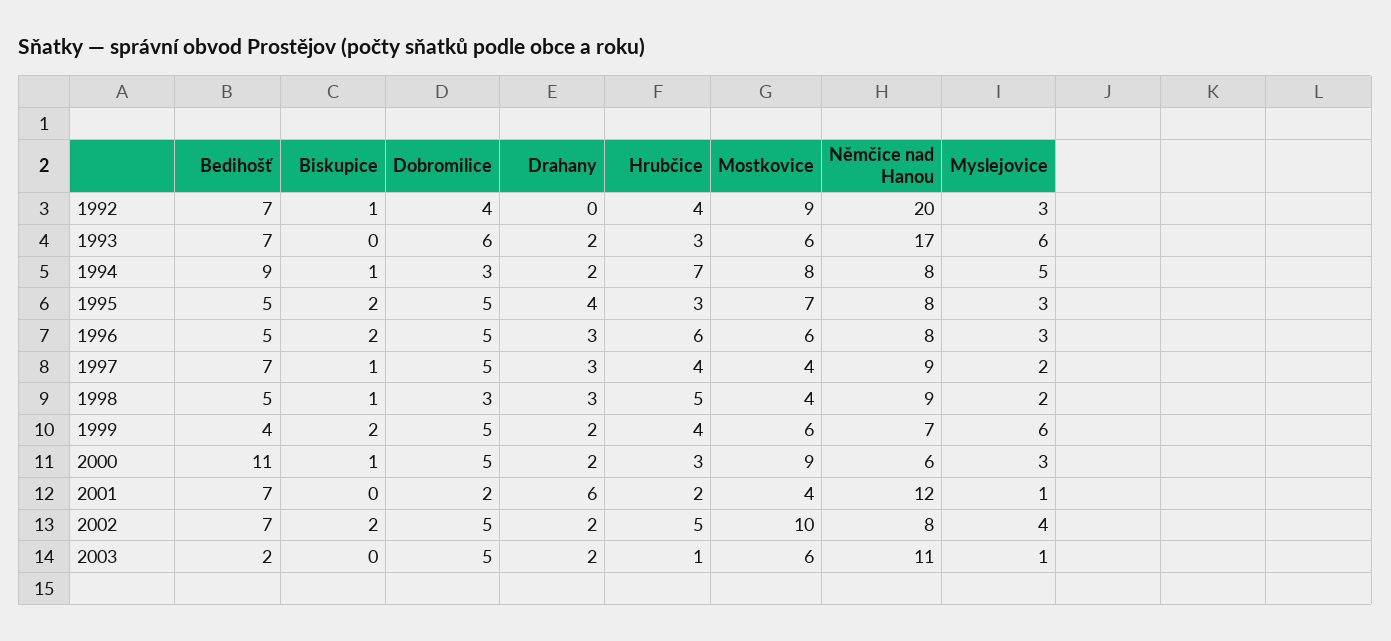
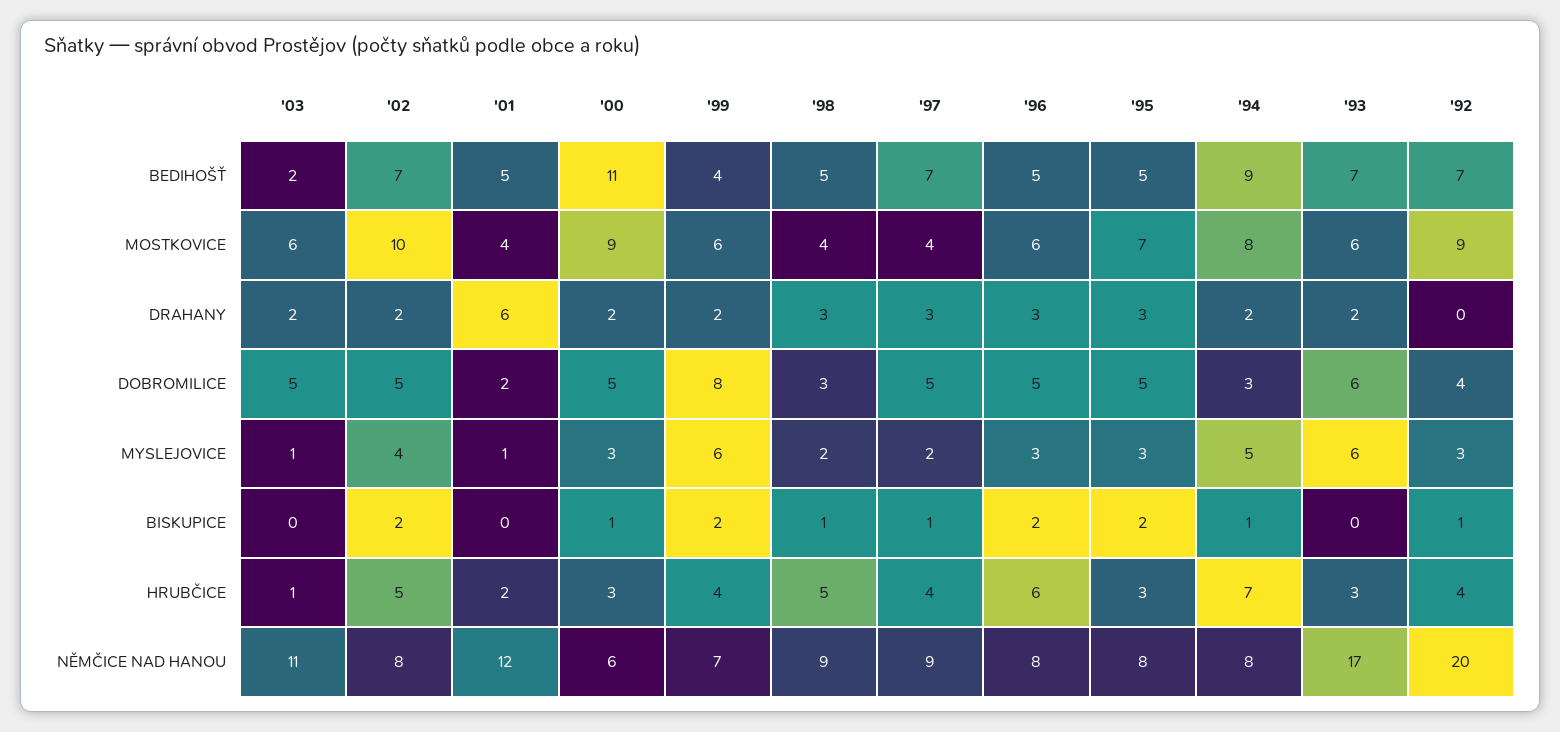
  {
    "Bedihošť": {
      "1992": 7,
      "1993": 7,
      "1994": 9,
      "1995": 5,
      "1996": 5,
      "1997": 7,
      "1998": 5,
      "1999": 4,
      "2000": 11,
-     "2001": 7,
+     "2001": 5,
      "2002": 7,
      "2003": 2
    },
    "Biskupice": {
      "1992": 1,
      "1993": 0,
      "1994": 1,
      "1995": 2,
      "1996": 2,
      "1997": 1,
      "1998": 1,
      "1999": 2,
      "2000": 1,
      "2001": 0,
      "2002": 2,
      "2003": 0
    },
    "Dobromilice": {
      "1992": 4,
      "1993": 6,
      "1994": 3,
      "1995": 5,
      "1996": 5,
      "1997": 5,
      "1998": 3,
-     "1999": 5,
+     "1999": 8,
      "2000": 5,
      "2001": 2,
      "2002": 5,
      "2003": 5
    },
    "Drahany": {
      "1992": 0,
      "1993": 2,
      "1994": 2,
-     "1995": 4,
+     "1995": 3,
      "1996": 3,
      "1997": 3,
      "1998": 3,
      "1999": 2,
      "2000": 2,
      "2001": 6,
      "2002": 2,
      "2003": 2
    },
    "Hrubčice": {
      "1992": 4,
      "1993": 3,
      "1994": 7,
      "1995": 3,
      "1996": 6,
      "1997": 4,
      "1998": 5,
      "1999": 4,
      "2000": 3,
      "2001": 2,
      "2002": 5,
      "2003": 1
    },
    "Mostkovice": {
      "1992": 9,
      "1993": 6,
      "1994": 8,
      "1995": 7,
      "1996": 6,
      "1997": 4,
      "1998": 4,
      "1999": 6,
      "2000": 9,
      "2001": 4,
      "2002": 10,
      "2003": 6
    },
    "Němčice nad Hanou": {
      "1992": 20,
      "1993": 17,
      "1994": 8,
      "1995": 8,
      "1996": 8,
      "1997": 9,
      "1998": 9,
      "1999": 7,
      "2000": 6,
      "2001": 12,
      "2002": 8,
      "2003": 11
    },
    "Myslejovice": {
      "1992": 3,
      "1993": 6,
      "1994": 5,
      "1995": 3,
      "1996": 3,
      "1997": 2,
      "1998": 2,
      "1999": 6,
      "2000": 3,
      "2001": 1,
      "2002": 4,
      "2003": 1
    }
  }

